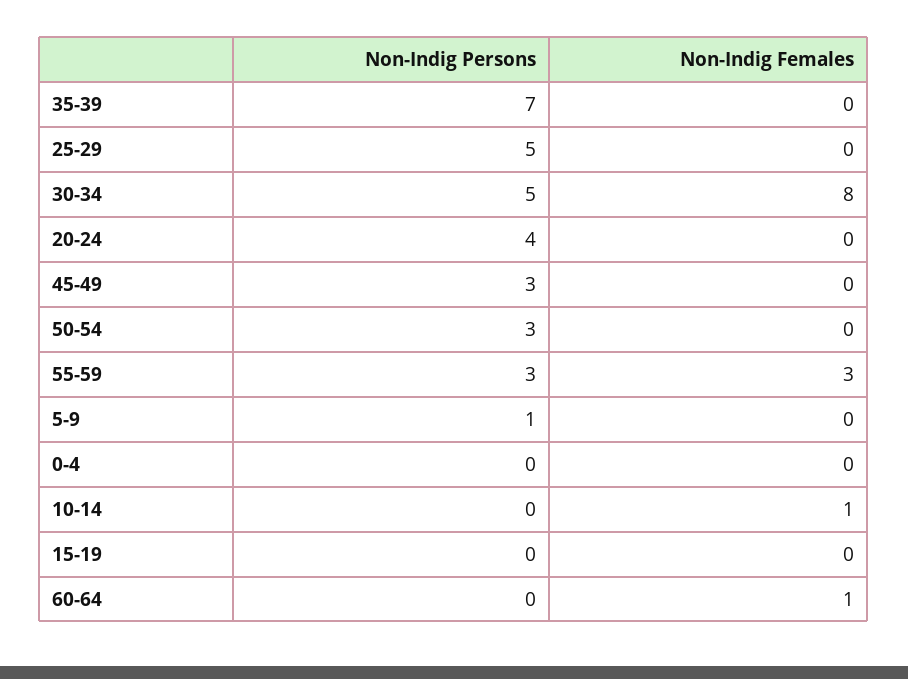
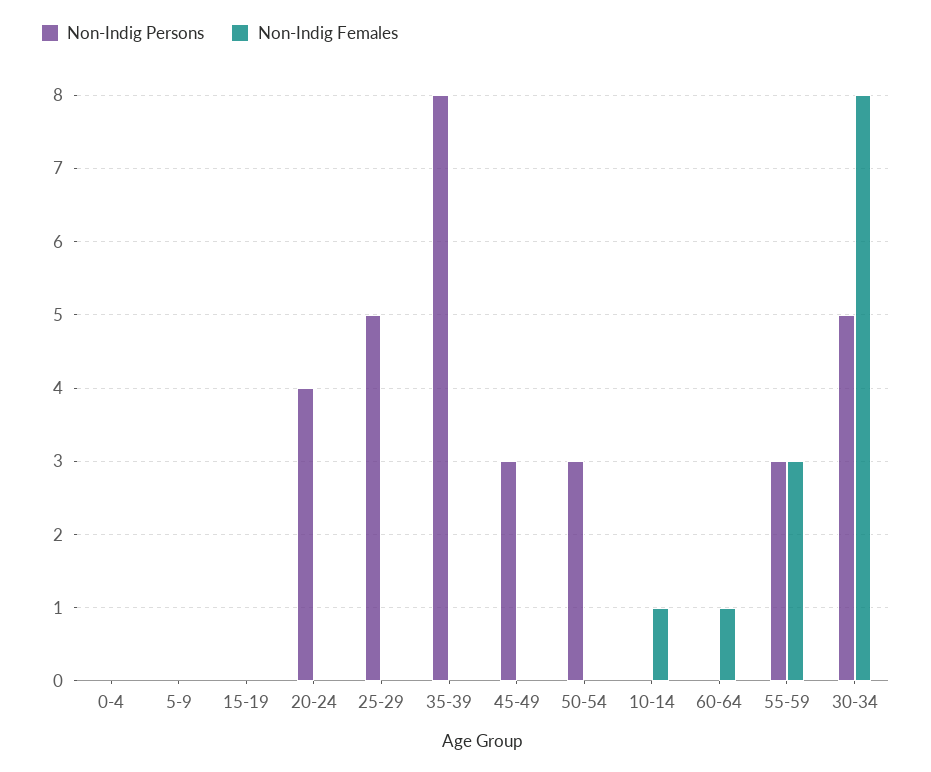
  {
    "Non-Indig Persons": {
-     "35-39": 7,
+     "35-39": 8,
      "25-29": 5,
      "30-34": 5,
      "20-24": 4,
      "45-49": 3,
      "50-54": 3,
      "55-59": 3,
-     "5-9": 1,
+     "5-9": 0,
      "0-4": 0,
      "10-14": 0,
      "15-19": 0,
      "60-64": 0
    },
    "Non-Indig Females": {
      "35-39": 0,
      "25-29": 0,
      "30-34": 8,
      "20-24": 0,
      "45-49": 0,
      "50-54": 0,
      "55-59": 3,
      "5-9": 0,
      "0-4": 0,
      "10-14": 1,
      "15-19": 0,
      "60-64": 1
    }
  }

